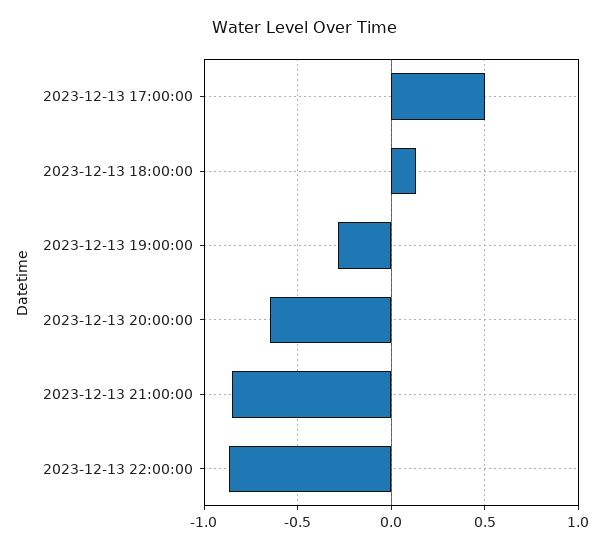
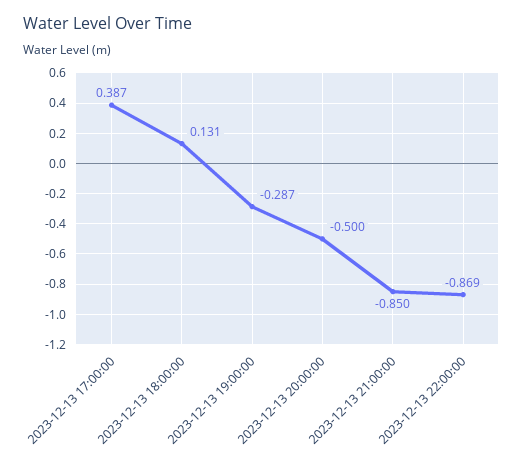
  {
-   "2023-12-13 17:00:00": 0.5,
+   "2023-12-13 17:00:00": 0.387,
    "2023-12-13 18:00:00": 0.131,
    "2023-12-13 19:00:00": -0.287,
-   "2023-12-13 20:00:00": -0.65,
+   "2023-12-13 20:00:00": -0.5,
    "2023-12-13 21:00:00": -0.85,
    "2023-12-13 22:00:00": -0.869
  }

